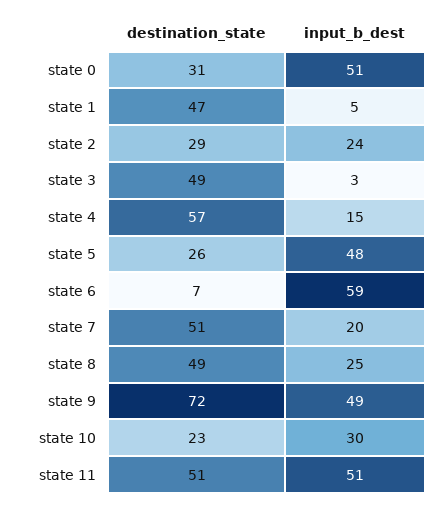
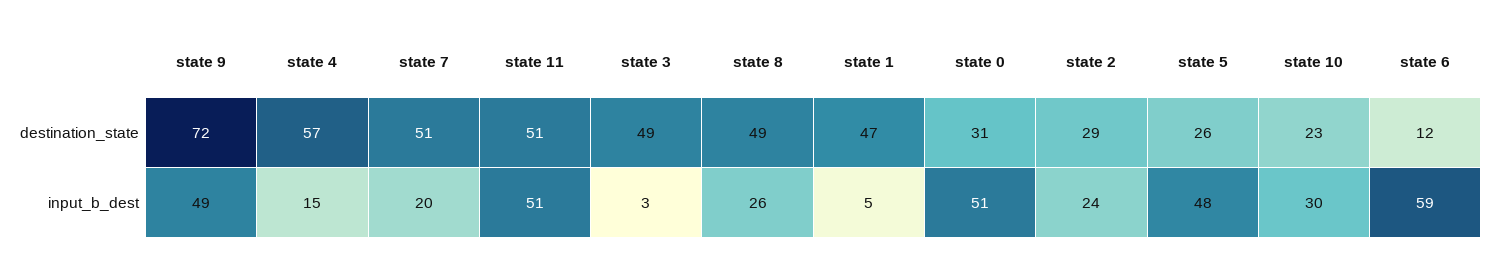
  {
    "destination_state": {
      "state 0": 31,
      "state 1": 47,
      "state 2": 29,
      "state 3": 49,
      "state 4": 57,
      "state 5": 26,
-     "state 6": 7,
+     "state 6": 12,
      "state 7": 51,
      "state 8": 49,
      "state 9": 72,
      "state 10": 23,
      "state 11": 51
    },
    "input_b_dest": {
      "state 0": 51,
      "state 1": 5,
      "state 2": 24,
      "state 3": 3,
      "state 4": 15,
      "state 5": 48,
      "state 6": 59,
      "state 7": 20,
-     "state 8": 25,
+     "state 8": 26,
      "state 9": 49,
      "state 10": 30,
      "state 11": 51
    }
  }

